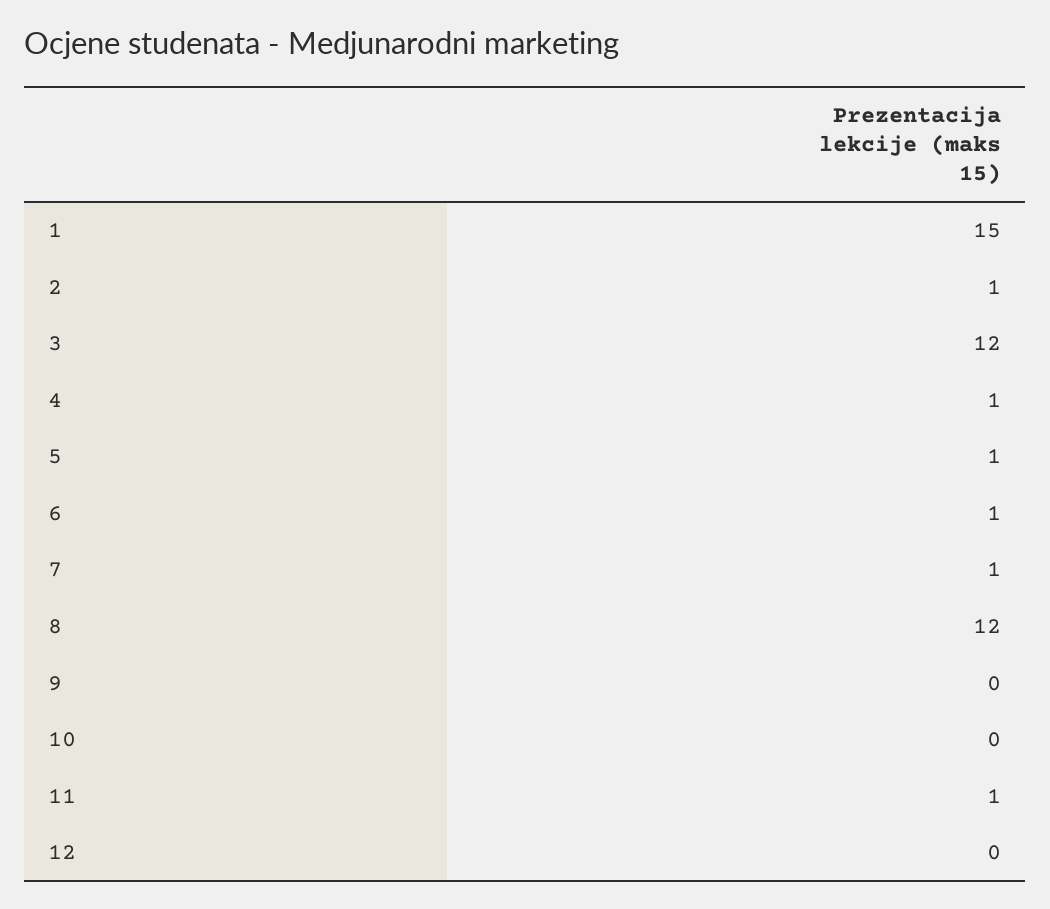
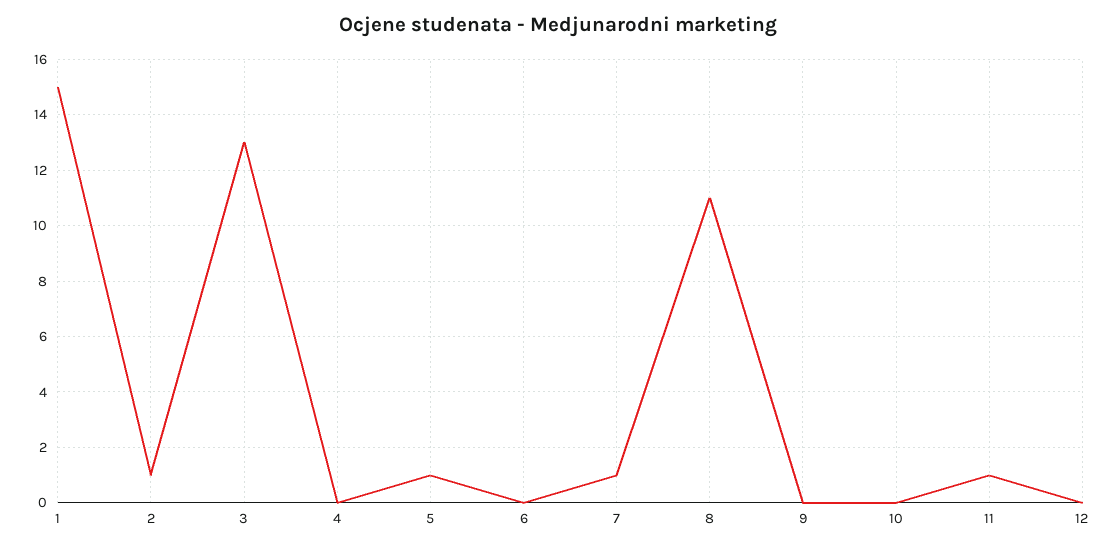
  {
    "1": 15,
    "2": 1,
-   "3": 12,
+   "3": 13,
-   "4": 1,
+   "4": 0,
    "5": 1,
-   "6": 1,
+   "6": 0,
    "7": 1,
-   "8": 12,
+   "8": 11,
    "9": 0,
    "10": 0,
    "11": 1,
    "12": 0
  }

